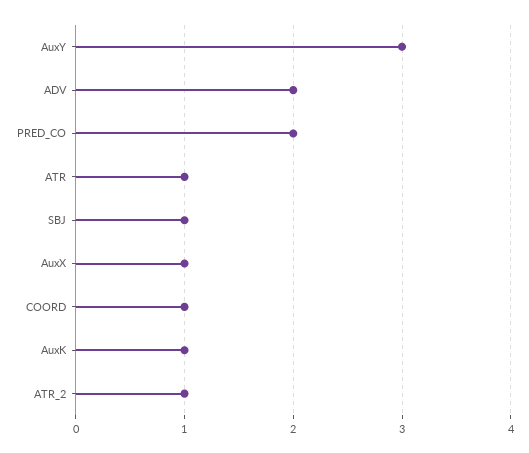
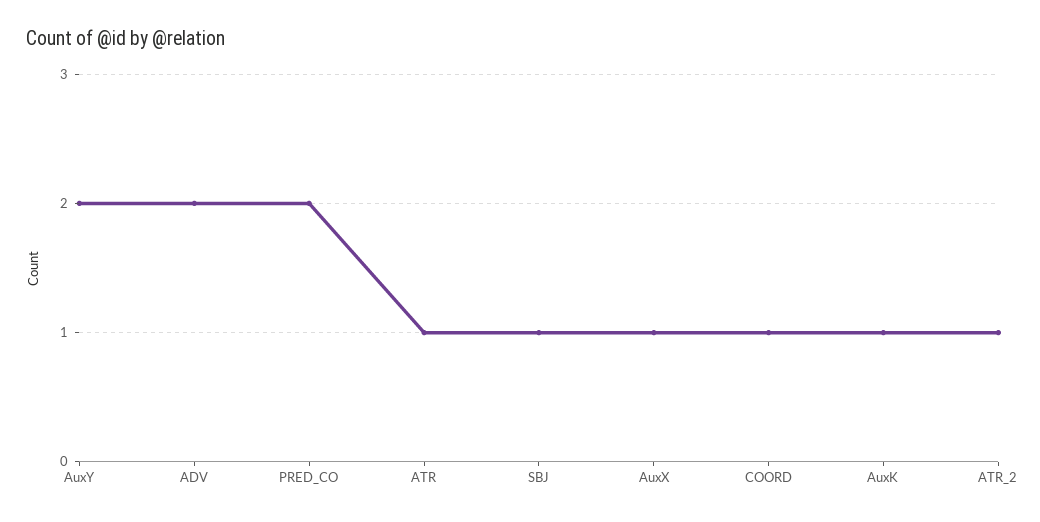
  {
-   "AuxY": 3,
+   "AuxY": 2,
    "ADV": 2,
    "PRED_CO": 2,
    "ATR": 1,
    "SBJ": 1,
    "AuxX": 1,
    "COORD": 1,
    "AuxK": 1,
    "ATR_2": 1
  }

